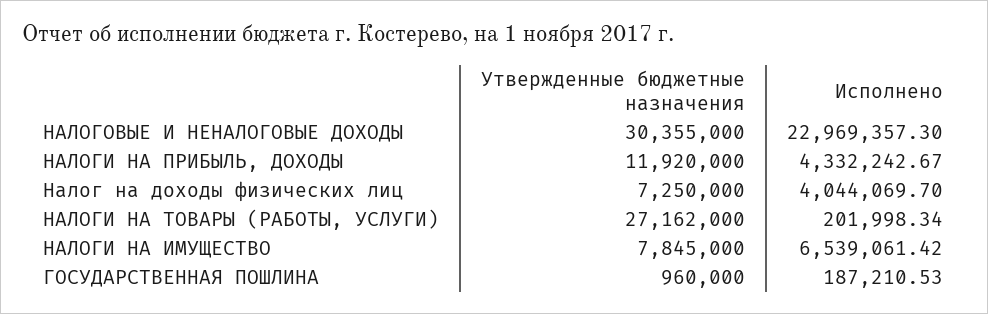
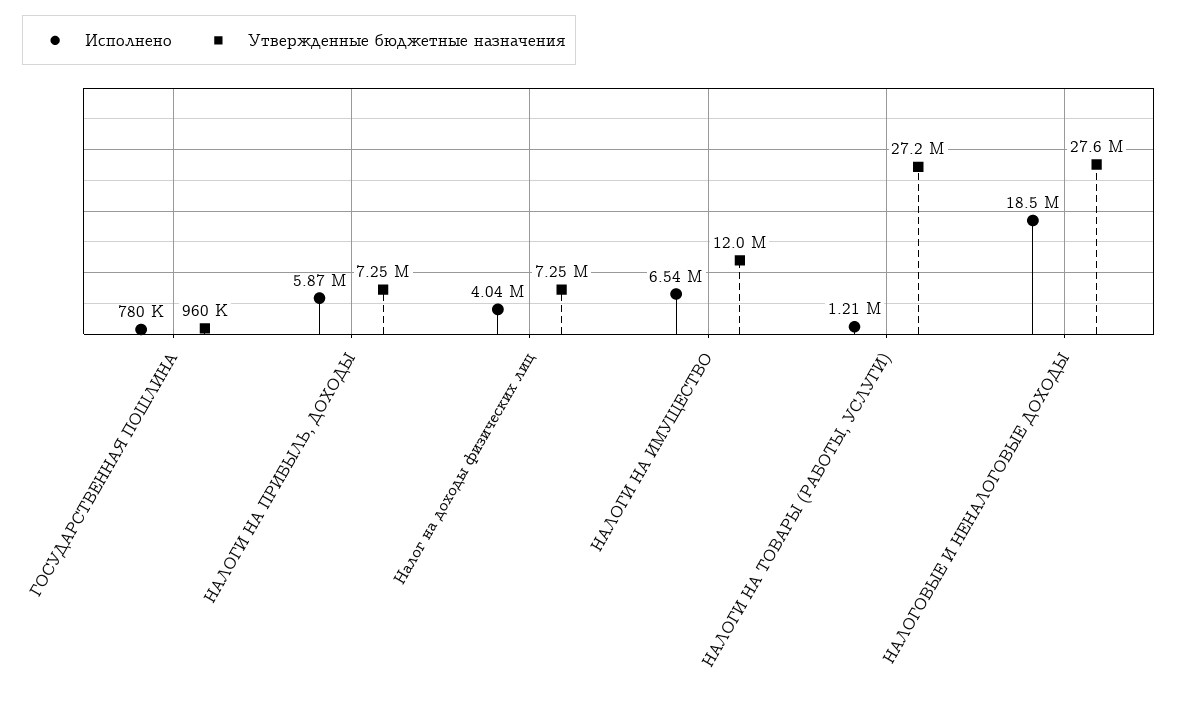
  {
    "Утвержденные бюджетные назначения": {
-     "НАЛОГОВЫЕ И НЕНАЛОГОВЫЕ ДОХОДЫ": 30355000,
+     "НАЛОГОВЫЕ И НЕНАЛОГОВЫЕ ДОХОДЫ": 27600000,
-     "НАЛОГИ НА ПРИБЫЛЬ, ДОХОДЫ": 11920000,
+     "НАЛОГИ НА ПРИБЫЛЬ, ДОХОДЫ": 7250000,
      "Налог на доходы физических лиц": 7250000,
      "НАЛОГИ НА ТОВАРЫ (РАБОТЫ, УСЛУГИ)": 27162000,
-     "НАЛОГИ НА ИМУЩЕСТВО": 7845000,
+     "НАЛОГИ НА ИМУЩЕСТВО": 12000000,
      "ГОСУДАРСТВЕННАЯ ПОШЛИНА": 960000
    },
    "Исполнено": {
-     "НАЛОГОВЫЕ И НЕНАЛОГОВЫЕ ДОХОДЫ": 22969357.3,
+     "НАЛОГОВЫЕ И НЕНАЛОГОВЫЕ ДОХОДЫ": 18500000,
-     "НАЛОГИ НА ПРИБЫЛЬ, ДОХОДЫ": 4332242.67,
+     "НАЛОГИ НА ПРИБЫЛЬ, ДОХОДЫ": 5870000,
      "Налог на доходы физических лиц": 4044069.7,
-     "НАЛОГИ НА ТОВАРЫ (РАБОТЫ, УСЛУГИ)": 201998.34,
+     "НАЛОГИ НА ТОВАРЫ (РАБОТЫ, УСЛУГИ)": 1210000,
      "НАЛОГИ НА ИМУЩЕСТВО": 6539061.42,
-     "ГОСУДАРСТВЕННАЯ ПОШЛИНА": 187210.53
+     "ГОСУДАРСТВЕННАЯ ПОШЛИНА": 780000
    }
  }

